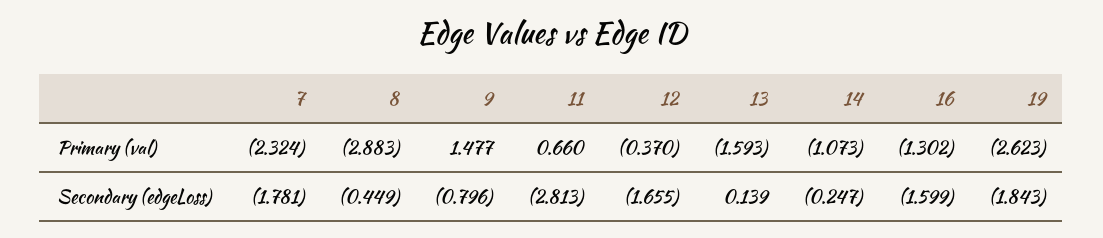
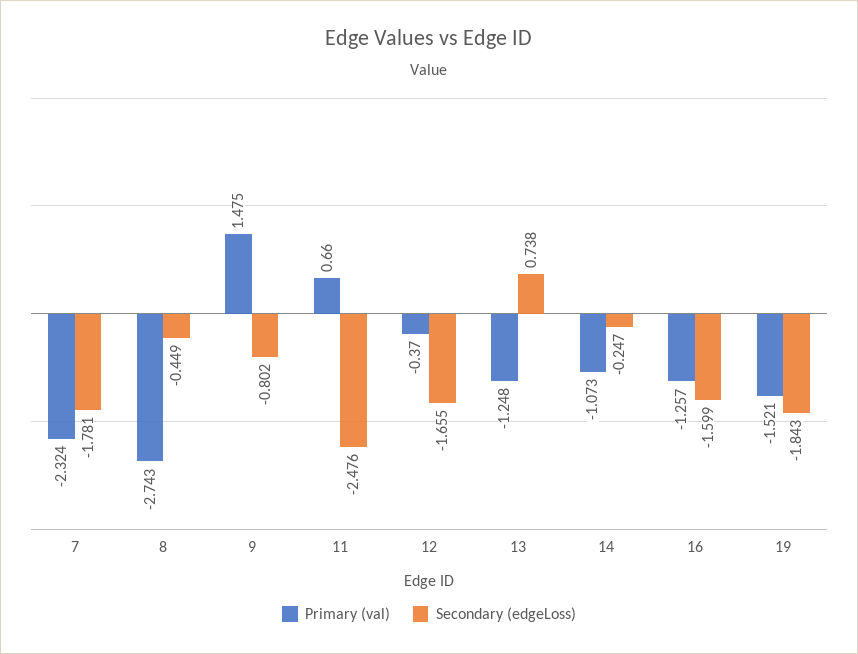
  {
    "Primary (val)": {
      "7": -2.324,
-     "8": -2.883,
+     "8": -2.743,
-     "9": 1.477,
+     "9": 1.475,
      "11": 0.66,
      "12": -0.37,
-     "13": -1.593,
+     "13": -1.248,
      "14": -1.073,
-     "16": -1.302,
+     "16": -1.257,
-     "19": -2.623
+     "19": -1.521
    },
    "Secondary (edgeLoss)": {
      "7": -1.781,
      "8": -0.449,
-     "9": -0.796,
+     "9": -0.802,
-     "11": -2.813,
+     "11": -2.476,
      "12": -1.655,
-     "13": 0.139,
+     "13": 0.738,
      "14": -0.247,
      "16": -1.599,
      "19": -1.843
    }
  }

